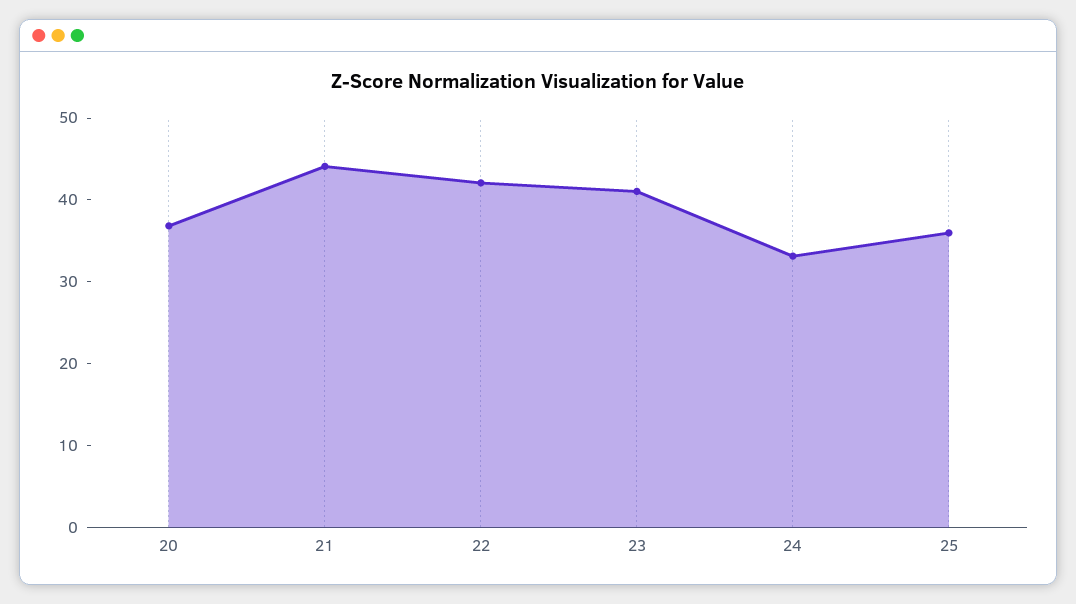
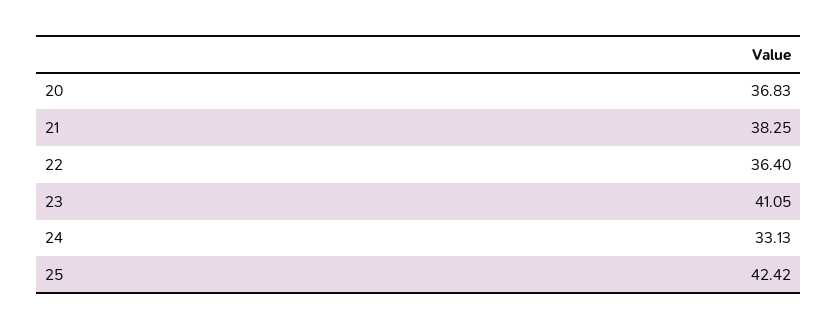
  {
    "20": 36.83,
-   "21": 44,
+   "21": 38.25,
-   "22": 42,
+   "22": 36.4,
    "23": 41.05,
    "24": 33.13,
-   "25": 36
+   "25": 42.42
  }

